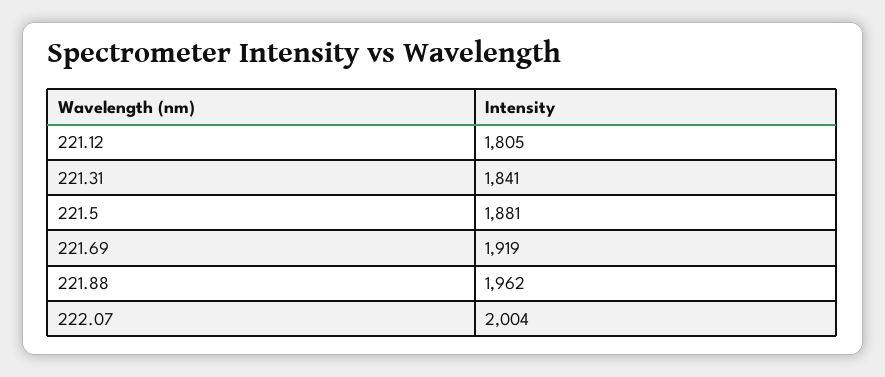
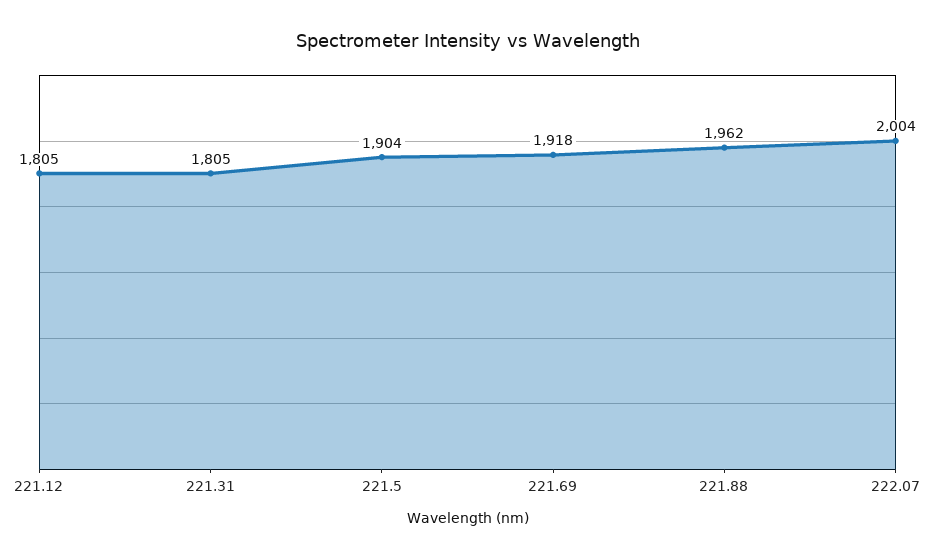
  {
    "221.12": 1805,
-   "221.31": 1841,
+   "221.31": 1805,
-   "221.5": 1881,
+   "221.5": 1904,
-   "221.69": 1919,
+   "221.69": 1918,
    "221.88": 1962,
    "222.07": 2004
  }

